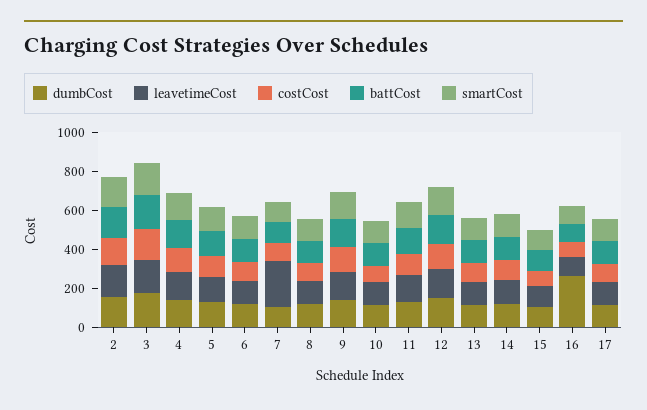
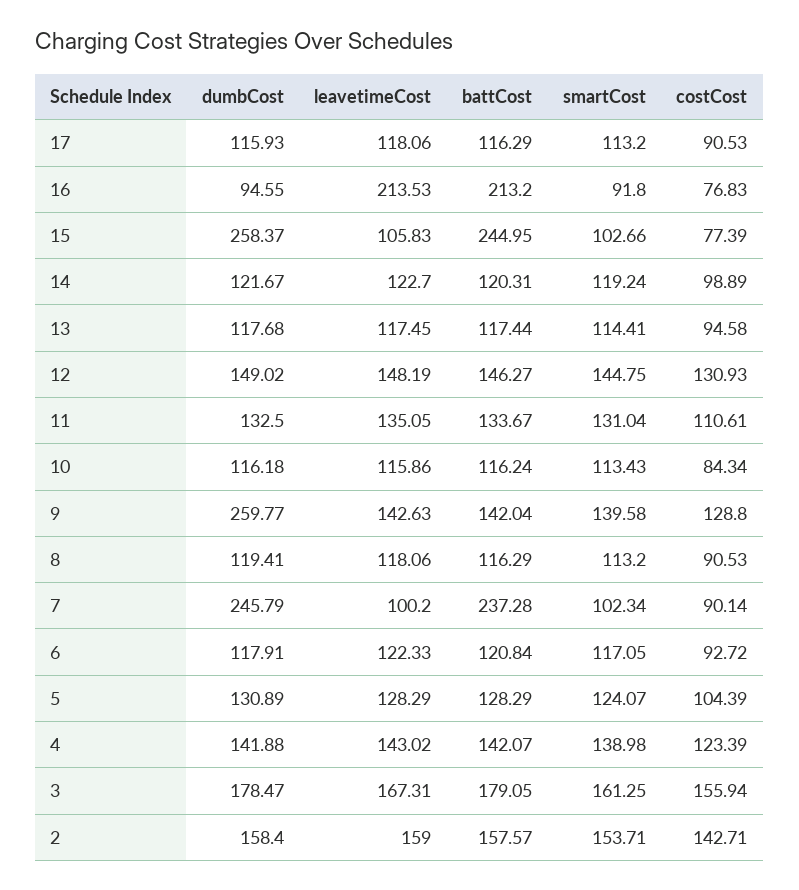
  {
    "dumbCost": {
      "2": 158.4,
      "3": 178.47,
      "4": 141.88,
      "5": 130.89,
      "6": 117.91,
-     "7": 100,
+     "7": 245.79,
      "8": 119.41,
-     "9": 150,
+     "9": 259.77,
      "10": 116.18,
      "11": 132.5,
      "12": 149.02,
      "13": 117.68,
      "14": 121.67,
-     "15": 100,
+     "15": 258.37,
-     "16": 250,
+     "16": 94.55,
      "17": 115.93
    },
    "leavetimeCost": {
      "2": 159,
      "3": 167.31,
      "4": 143.02,
      "5": 128.29,
      "6": 122.33,
-     "7": 250,
+     "7": 100.2,
      "8": 118.06,
      "9": 142.63,
      "10": 115.86,
      "11": 135.05,
      "12": 148.19,
      "13": 117.45,
      "14": 122.7,
      "15": 105.83,
-     "16": 100,
+     "16": 213.53,
      "17": 118.06
    },
    "costCost": {
      "2": 142.71,
      "3": 155.94,
      "4": 123.39,
      "5": 104.39,
      "6": 92.72,
      "7": 90.14,
      "8": 90.53,
      "9": 128.8,
      "10": 84.34,
      "11": 110.61,
      "12": 130.93,
      "13": 94.58,
      "14": 98.89,
      "15": 77.39,
      "16": 76.83,
      "17": 90.53
    },
    "battCost": {
      "2": 157.57,
      "3": 179.05,
      "4": 142.07,
      "5": 128.29,
      "6": 120.84,
-     "7": 100,
+     "7": 237.28,
      "8": 116.29,
      "9": 142.04,
      "10": 116.24,
      "11": 133.67,
      "12": 146.27,
      "13": 117.44,
      "14": 120.31,
-     "15": 100,
+     "15": 244.95,
-     "16": 100,
+     "16": 213.2,
      "17": 116.29
    },
    "smartCost": {
      "2": 153.71,
      "3": 161.25,
      "4": 138.98,
      "5": 124.07,
      "6": 117.05,
      "7": 102.34,
      "8": 113.2,
      "9": 139.58,
      "10": 113.43,
      "11": 131.04,
      "12": 144.75,
      "13": 114.41,
      "14": 119.24,
      "15": 102.66,
      "16": 91.8,
      "17": 113.2
    }
  }

